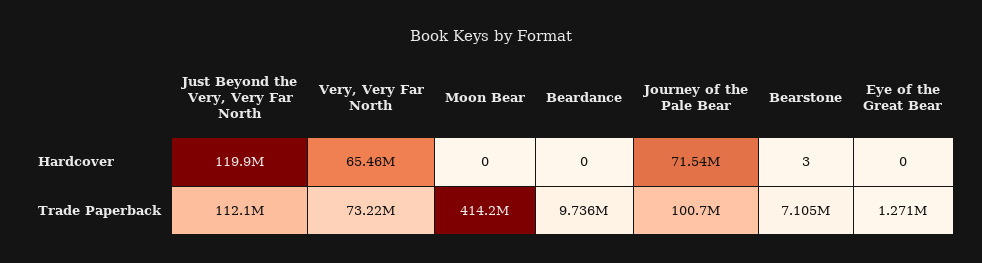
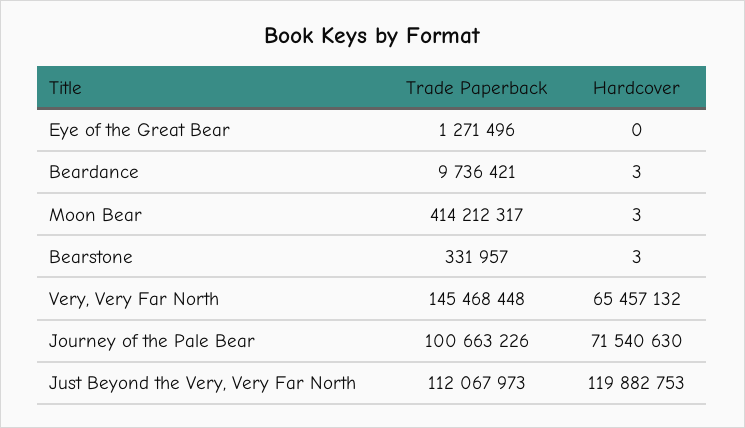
  {
    "Just Beyond the Very, Very Far North": {
      "Hardcover": 119882753,
      "Trade Paperback": 112067973
    },
    "Very, Very Far North": {
      "Hardcover": 65457132,
-     "Trade Paperback": 73220000
+     "Trade Paperback": 145468448
    },
    "Moon Bear": {
-     "Hardcover": 0,
+     "Hardcover": 3,
      "Trade Paperback": 414212317
    },
    "Beardance": {
-     "Hardcover": 0,
+     "Hardcover": 3,
      "Trade Paperback": 9736421
    },
    "Journey of the Pale Bear": {
      "Hardcover": 71540630,
      "Trade Paperback": 100663226
    },
    "Bearstone": {
      "Hardcover": 3,
-     "Trade Paperback": 7105000
+     "Trade Paperback": 331957
    },
    "Eye of the Great Bear": {
      "Hardcover": 0,
      "Trade Paperback": 1271496
    }
  }

